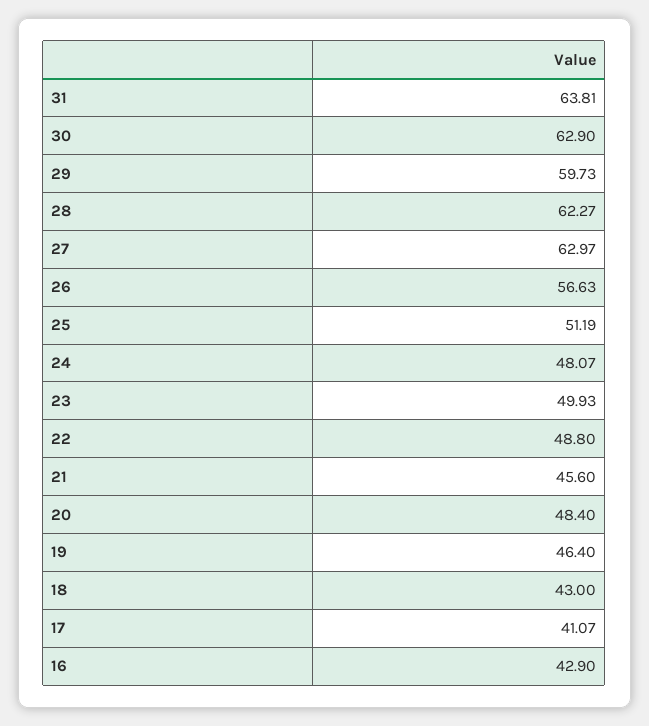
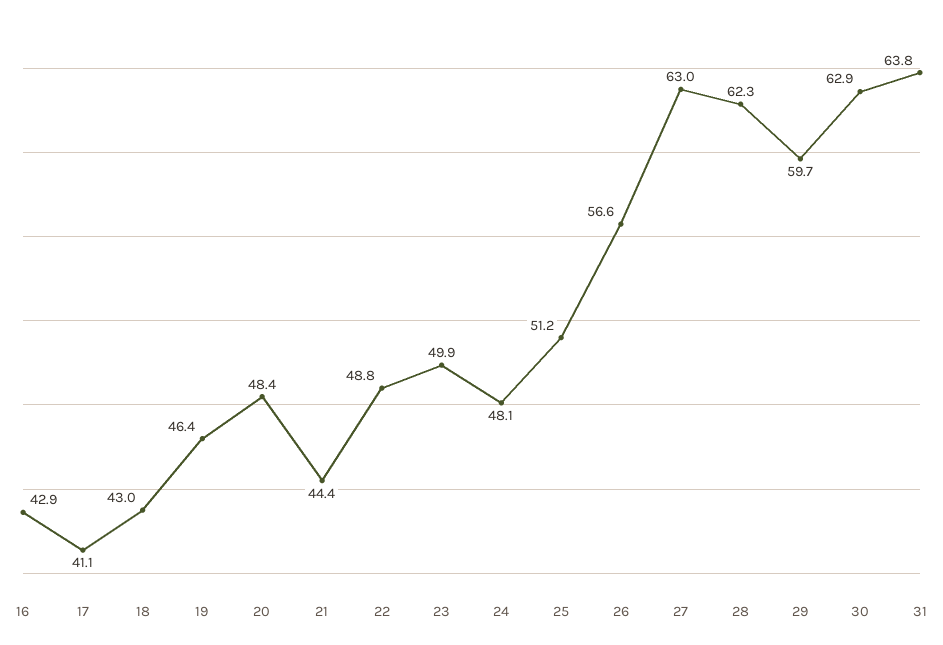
  {
    "31": 63.81,
    "30": 62.9,
    "29": 59.73,
    "28": 62.27,
    "27": 62.97,
    "26": 56.63,
    "25": 51.19,
    "24": 48.07,
    "23": 49.93,
    "22": 48.8,
-   "21": 45.6,
+   "21": 44.4,
    "20": 48.4,
    "19": 46.4,
    "18": 43,
    "17": 41.07,
    "16": 42.9
  }

